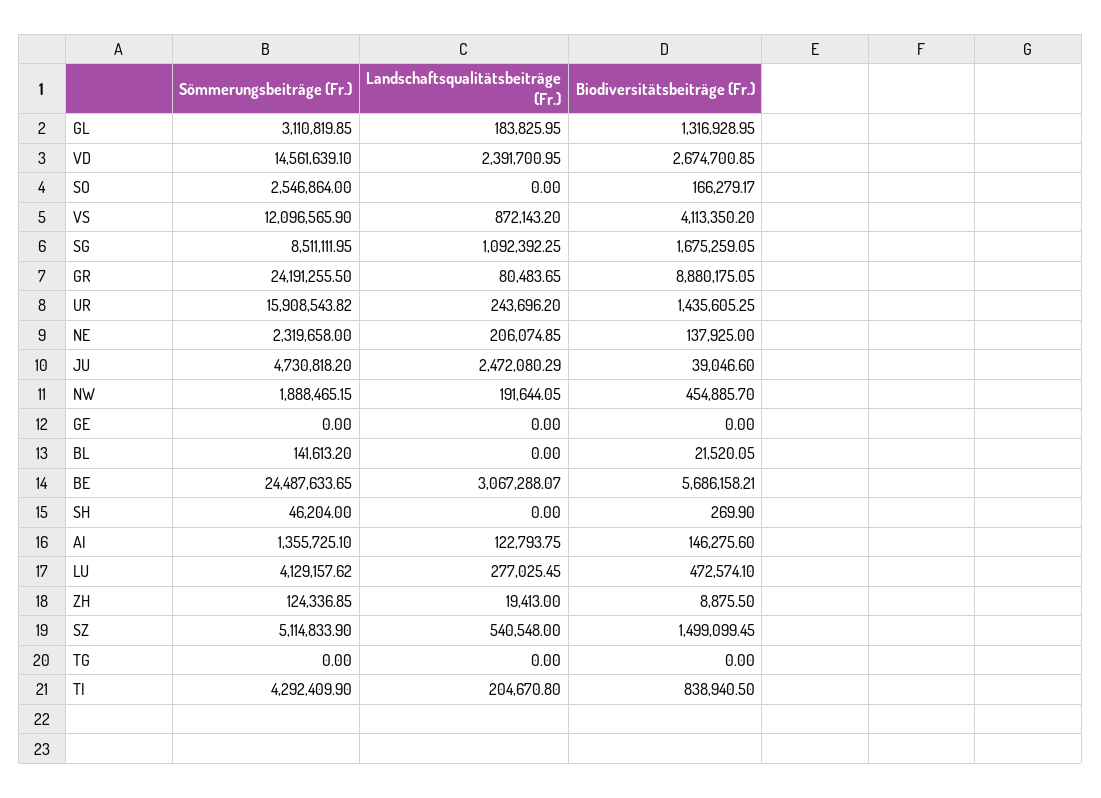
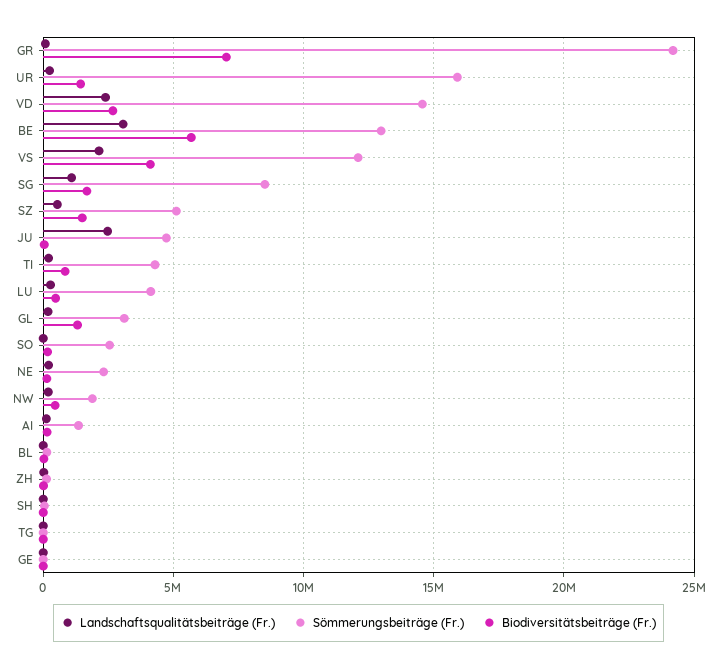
  {
    "Sömmerungsbeiträge (Fr.)": {
      "GL": 3110819.85,
      "VD": 14561639.1,
      "SO": 2546864,
      "VS": 12096565.9,
      "SG": 8511111.95,
      "GR": 24191255.5,
      "UR": 15908543.82,
      "NE": 2319658,
      "JU": 4730818.2,
      "NW": 1888465.15,
      "GE": 0,
      "BL": 141613.2,
-     "BE": 24487633.65,
+     "BE": 13000000,
      "SH": 46204,
      "AI": 1355725.1,
      "LU": 4129157.62,
      "ZH": 124336.85,
      "SZ": 5114833.9,
      "TG": 0,
      "TI": 4292409.9
    },
    "Landschaftsqualitätsbeiträge (Fr.)": {
      "GL": 183825.95,
      "VD": 2391700.95,
      "SO": 0,
-     "VS": 872143.2,
+     "VS": 2000000,
      "SG": 1092392.25,
      "GR": 80483.65,
      "UR": 243696.2,
      "NE": 206074.85,
      "JU": 2472080.29,
      "NW": 191644.05,
      "GE": 0,
      "BL": 0,
      "BE": 3067288.07,
      "SH": 0,
      "AI": 122793.75,
      "LU": 277025.45,
      "ZH": 19413,
      "SZ": 540548,
      "TG": 0,
      "TI": 204670.8
    },
    "Biodiversitätsbeiträge (Fr.)": {
      "GL": 1316928.95,
      "VD": 2674700.85,
      "SO": 166279.17,
      "VS": 4113350.2,
      "SG": 1675259.05,
-     "GR": 8880175.05,
+     "GR": 7000000,
      "UR": 1435605.25,
      "NE": 137925,
      "JU": 39046.6,
      "NW": 454885.7,
      "GE": 0,
      "BL": 21520.05,
      "BE": 5686158.21,
      "SH": 269.9,
      "AI": 146275.6,
      "LU": 472574.1,
      "ZH": 8875.5,
      "SZ": 1499099.45,
      "TG": 0,
      "TI": 838940.5
    }
  }

